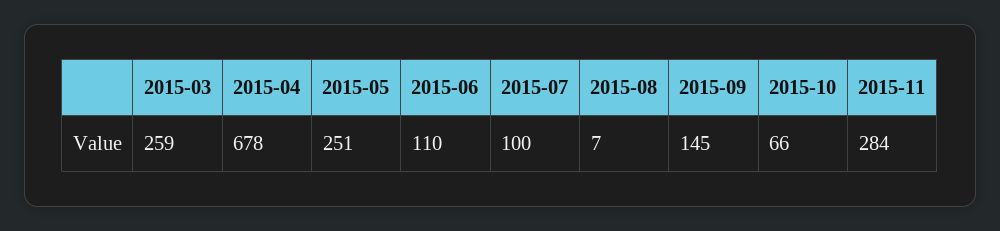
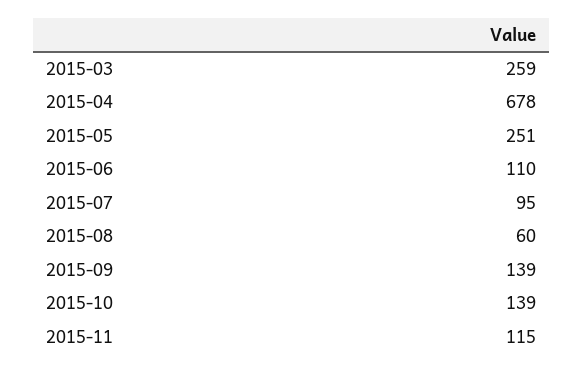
  {
    "2015-03": 259,
    "2015-04": 678,
    "2015-05": 251,
    "2015-06": 110,
-   "2015-07": 100,
+   "2015-07": 95,
-   "2015-08": 7,
+   "2015-08": 60,
-   "2015-09": 145,
+   "2015-09": 139,
-   "2015-10": 66,
+   "2015-10": 139,
-   "2015-11": 284
+   "2015-11": 115
  }

